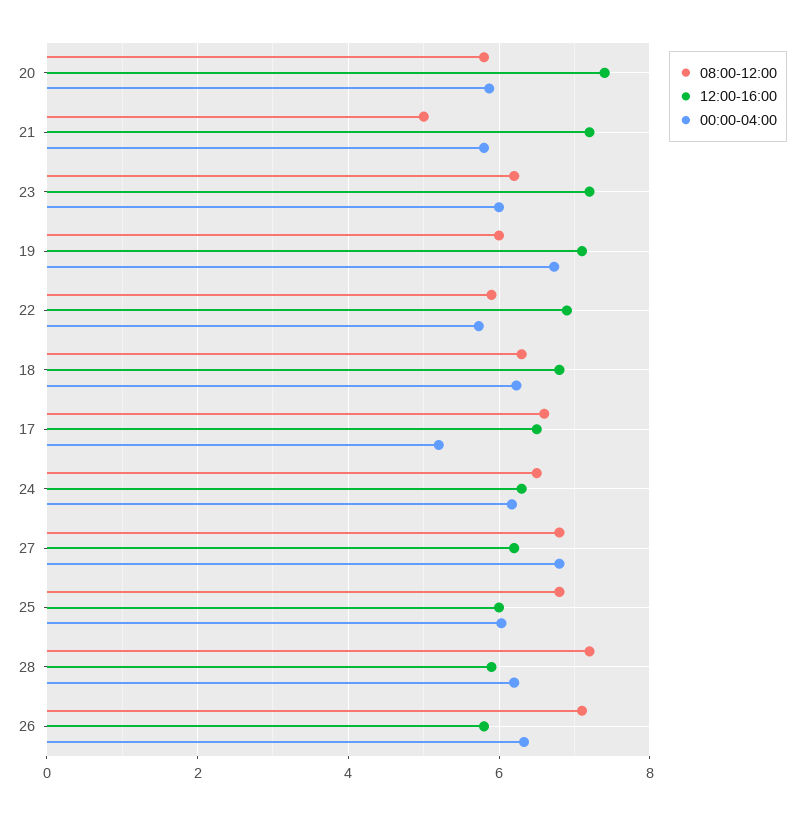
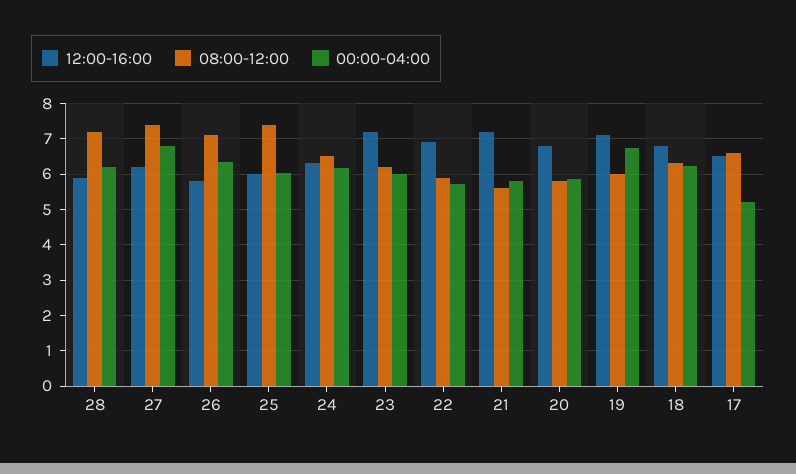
  {
    "08:00-12:00": {
      "20": 5.8,
-     "21": 5,
+     "21": 5.6,
      "23": 6.2,
      "19": 6,
      "22": 6,
      "18": 6.4,
      "17": 6.6,
      "24": 6.6,
-     "27": 6.8,
+     "27": 7.4,
-     "25": 6.8,
+     "25": 7.4,
      "28": 7.2,
      "26": 7.2
    },
    "12:00-16:00": {
-     "20": 7.4,
+     "20": 6.8,
      "21": 7.2,
      "23": 7.2,
      "19": 7.2,
      "22": 7,
      "18": 6.8,
      "17": 6.6,
      "24": 6.4,
      "27": 6.2,
      "25": 6,
      "28": 6,
      "26": 5.8
    },
    "00:00-04:00": {
      "20": 5.8,
      "21": 5.8,
      "23": 6,
      "19": 6.8,
      "22": 5.8,
      "18": 6.2,
      "17": 5.2,
      "24": 6.2,
      "27": 6.8,
      "25": 6,
      "28": 6.2,
      "26": 6.4
    }
  }

